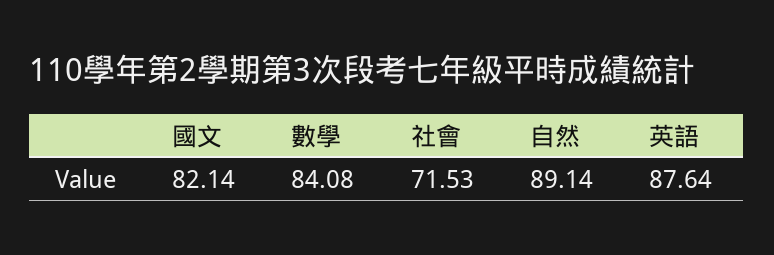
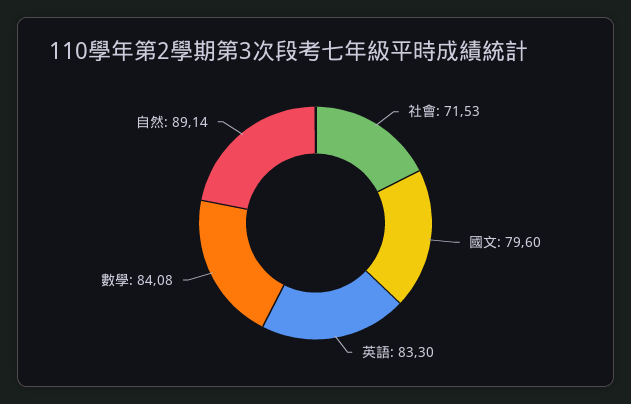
  {
-   "國文": 82.14,
+   "國文": 79.6,
    "數學": 84.08,
    "社會": 71.53,
    "自然": 89.14,
-   "英語": 87.64
+   "英語": 83.3
  }

